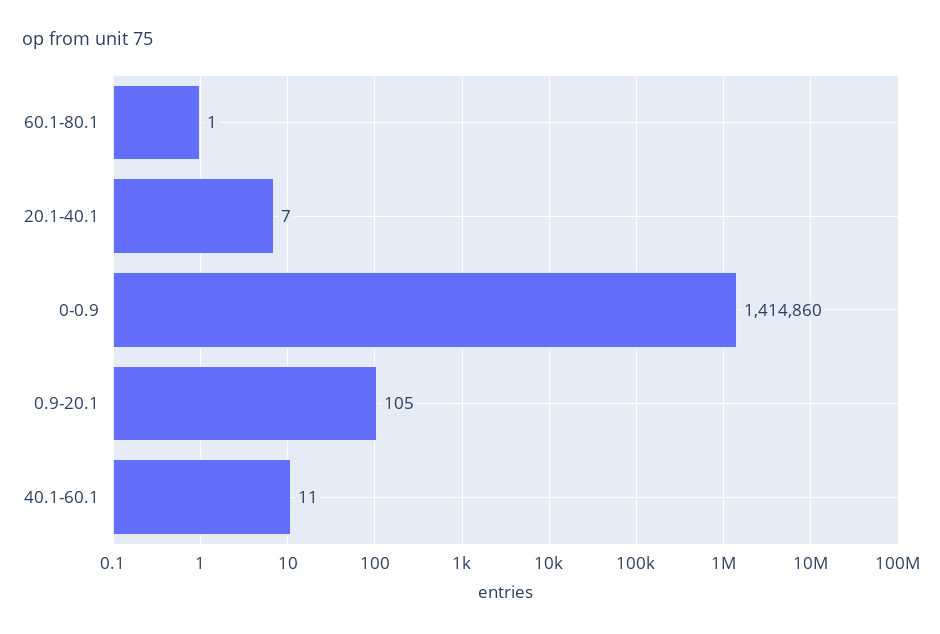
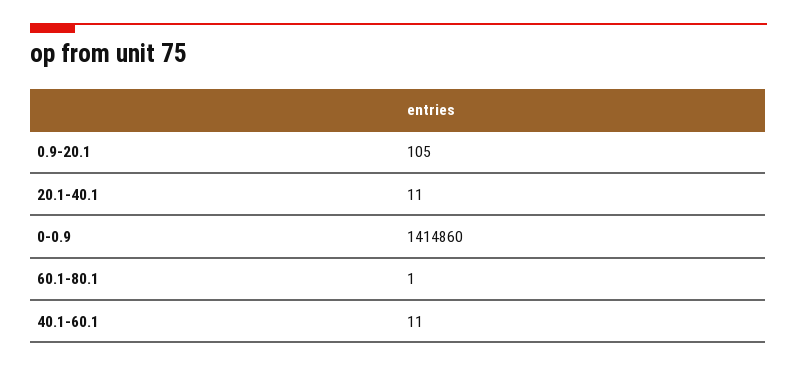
  {
    "60.1-80.1": 1,
-   "20.1-40.1": 7,
+   "20.1-40.1": 11,
    "0-0.9": 1414860,
    "0.9-20.1": 105,
    "40.1-60.1": 11
  }

